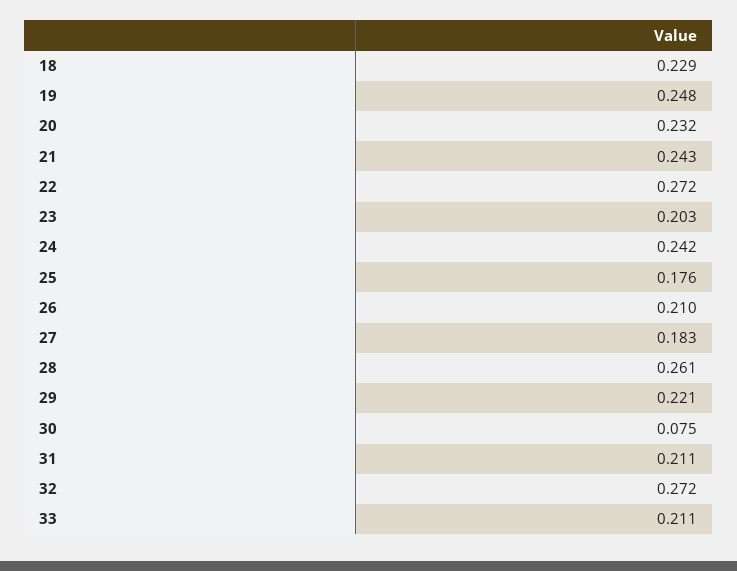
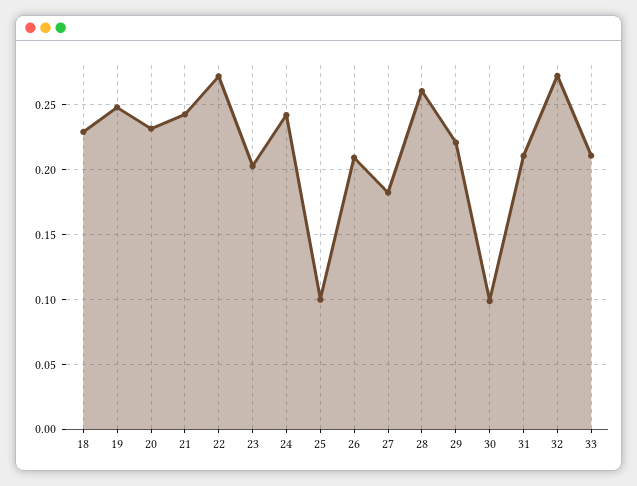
  {
    "18": 0.229,
    "19": 0.248,
    "20": 0.232,
    "21": 0.243,
    "22": 0.272,
    "23": 0.203,
    "24": 0.242,
-   "25": 0.176,
+   "25": 0.1,
    "26": 0.21,
    "27": 0.183,
    "28": 0.261,
    "29": 0.221,
-   "30": 0.075,
+   "30": 0.1,
    "31": 0.211,
    "32": 0.272,
    "33": 0.211
  }

